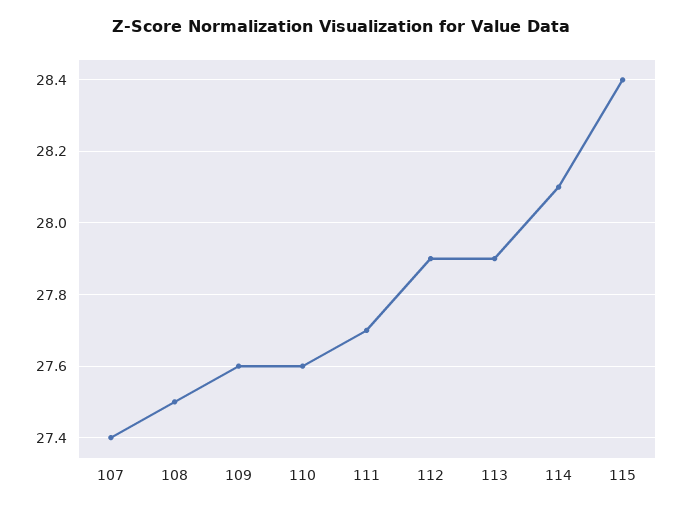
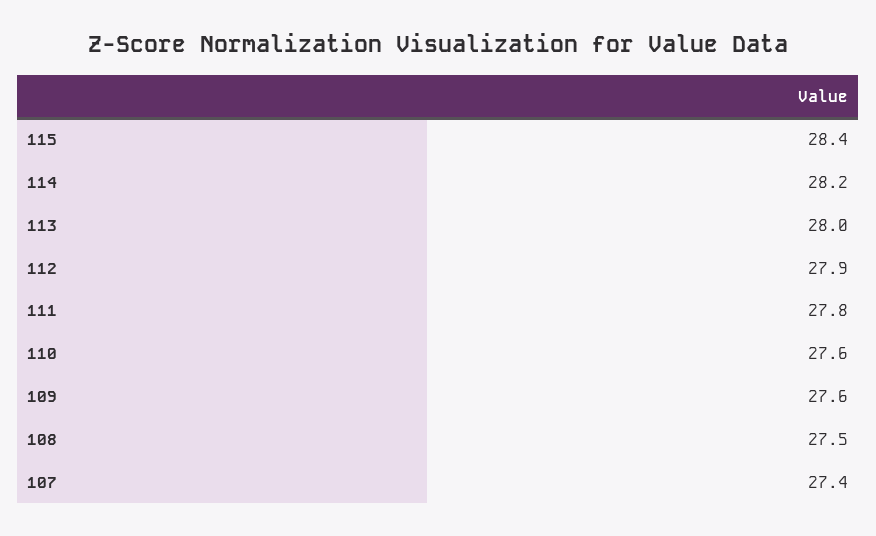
  {
    "107": 27.4,
    "108": 27.5,
    "109": 27.6,
    "110": 27.6,
-   "111": 27.7,
+   "111": 27.8,
    "112": 27.9,
-   "113": 27.9,
+   "113": 28,
-   "114": 28.1,
+   "114": 28.2,
    "115": 28.4
  }

